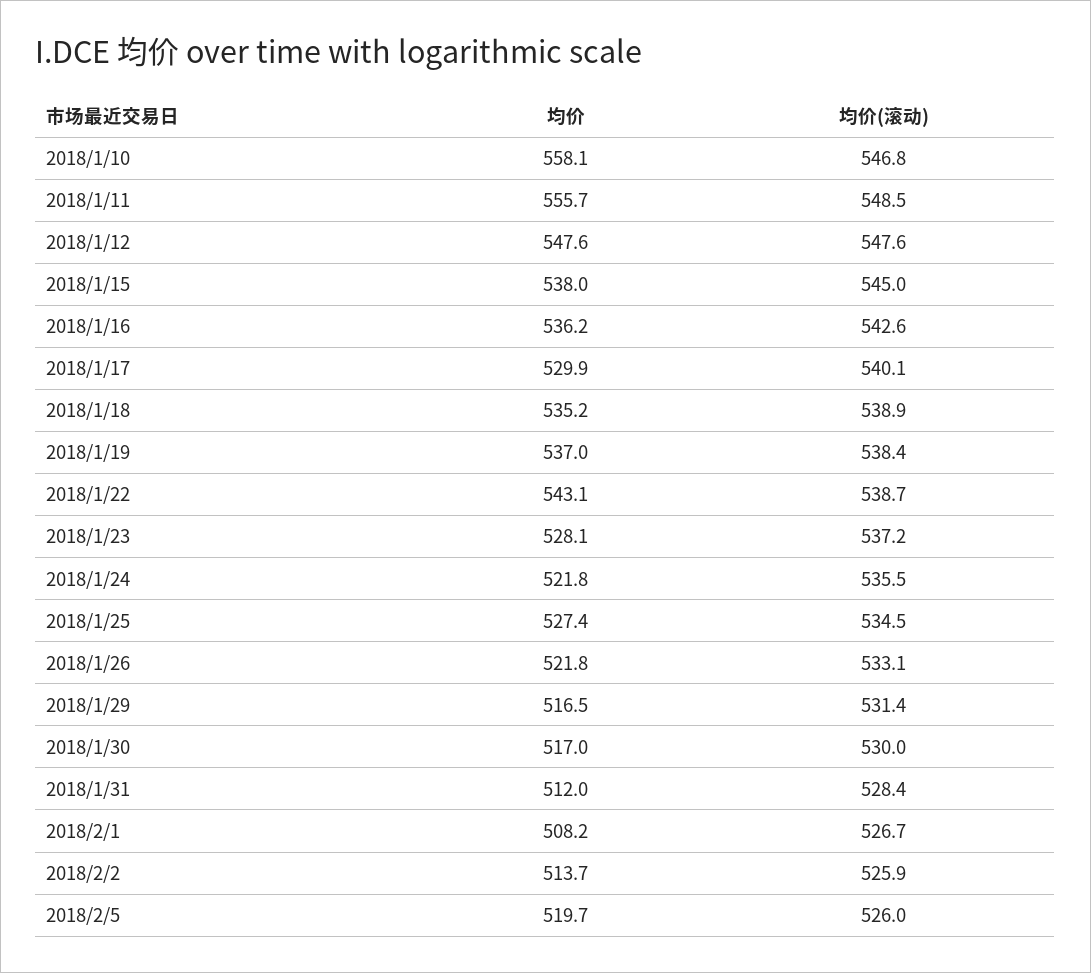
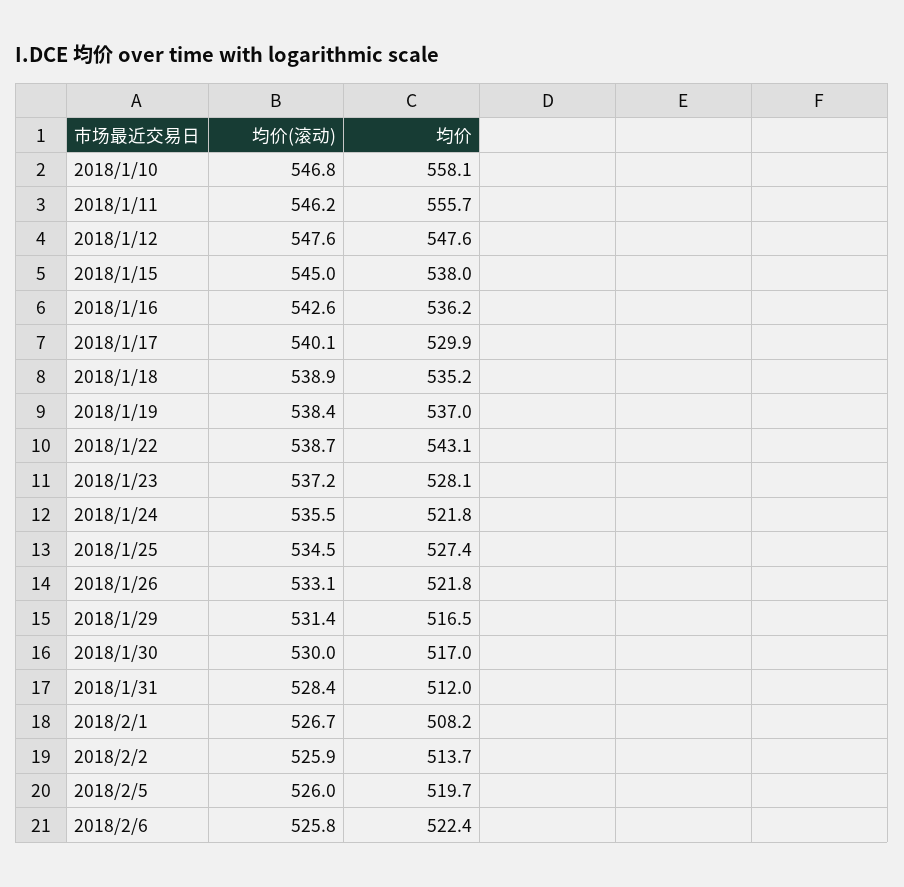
  {
    "均价": {
      "2018/1/10": 558.1,
      "2018/1/11": 555.7,
      "2018/1/12": 547.6,
      "2018/1/15": 538,
      "2018/1/16": 536.2,
      "2018/1/17": 529.9,
      "2018/1/18": 535.2,
      "2018/1/19": 537,
      "2018/1/22": 543.1,
      "2018/1/23": 528.1,
      "2018/1/24": 521.8,
      "2018/1/25": 527.4,
      "2018/1/26": 521.8,
      "2018/1/29": 516.5,
      "2018/1/30": 517,
      "2018/1/31": 512,
      "2018/2/1": 508.2,
      "2018/2/2": 513.7,
-     "2018/2/5": 519.7
+     "2018/2/5": 519.7,
+     "2018/2/6": 522.4
    },
    "均价(滚动)": {
      "2018/1/10": 546.8,
-     "2018/1/11": 548.5,
+     "2018/1/11": 546.2,
      "2018/1/12": 547.6,
      "2018/1/15": 545,
      "2018/1/16": 542.6,
      "2018/1/17": 540.1,
      "2018/1/18": 538.9,
      "2018/1/19": 538.4,
      "2018/1/22": 538.7,
      "2018/1/23": 537.2,
      "2018/1/24": 535.5,
      "2018/1/25": 534.5,
      "2018/1/26": 533.1,
      "2018/1/29": 531.4,
      "2018/1/30": 530,
      "2018/1/31": 528.4,
      "2018/2/1": 526.7,
      "2018/2/2": 525.9,
-     "2018/2/5": 526
+     "2018/2/5": 526,
+     "2018/2/6": 525.8
    }
  }

